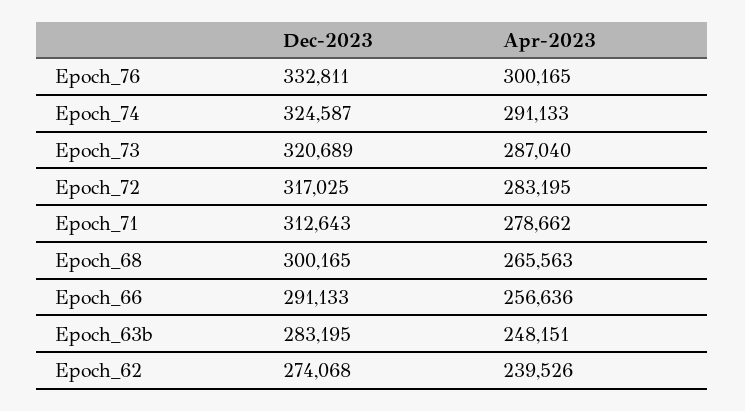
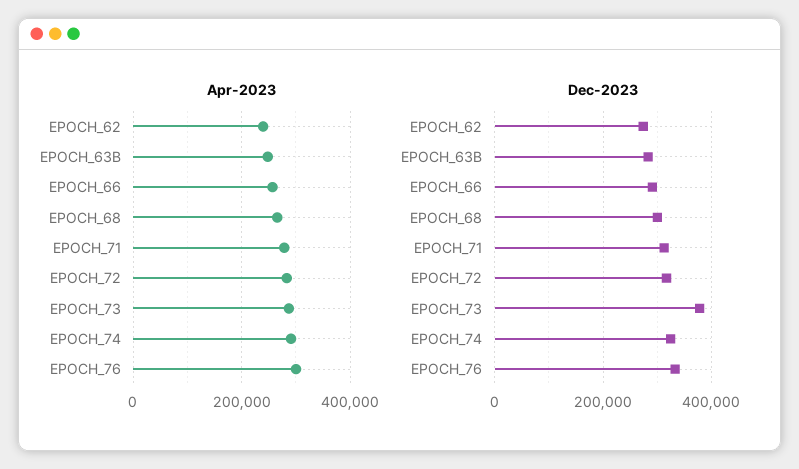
  {
    "Dec-2023": {
      "Epoch_76": 332811,
      "Epoch_74": 324587,
-     "Epoch_73": 320689,
+     "Epoch_73": 380000,
      "Epoch_72": 317025,
      "Epoch_71": 312643,
      "Epoch_68": 300165,
      "Epoch_66": 291133,
      "Epoch_63b": 283195,
      "Epoch_62": 274068
    },
    "Apr-2023": {
      "Epoch_76": 300165,
      "Epoch_74": 291133,
      "Epoch_73": 287040,
      "Epoch_72": 283195,
      "Epoch_71": 278662,
      "Epoch_68": 265563,
      "Epoch_66": 256636,
      "Epoch_63b": 248151,
      "Epoch_62": 239526
    }
  }

